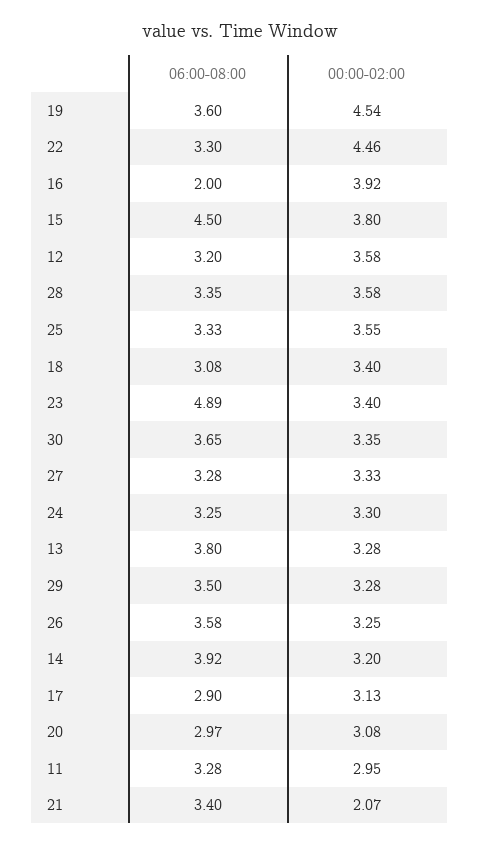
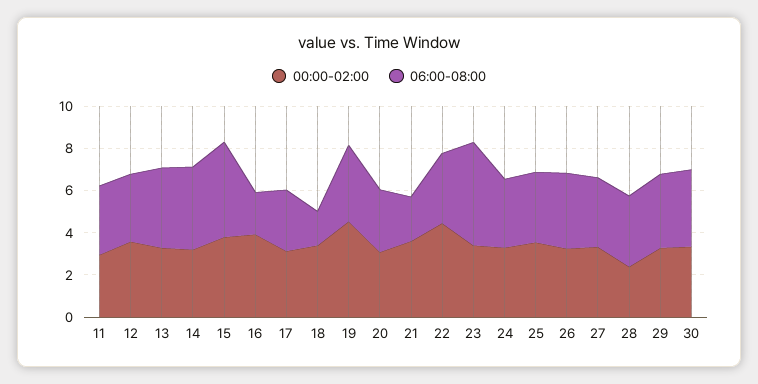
  {
    "06:00-08:00": {
      "19": 3.6,
      "22": 3.3,
      "16": 2,
      "15": 4.5,
      "12": 3.2,
      "28": 3.35,
      "25": 3.33,
-     "18": 3.08,
+     "18": 1.5,
      "23": 4.89,
      "30": 3.65,
      "27": 3.28,
      "24": 3.25,
      "13": 3.8,
      "29": 3.5,
      "26": 3.58,
      "14": 3.92,
      "17": 2.9,
      "20": 2.97,
      "11": 3.28,
-     "21": 3.4
+     "21": 2
    },
    "00:00-02:00": {
      "19": 4.54,
      "22": 4.46,
      "16": 3.92,
      "15": 3.8,
      "12": 3.58,
-     "28": 3.58,
+     "28": 2.5,
      "25": 3.55,
      "18": 3.4,
      "23": 3.4,
      "30": 3.35,
      "27": 3.33,
      "24": 3.3,
      "13": 3.28,
      "29": 3.28,
      "26": 3.25,
      "14": 3.2,
      "17": 3.13,
      "20": 3.08,
      "11": 2.95,
-     "21": 2.07
+     "21": 3.5
    }
  }

